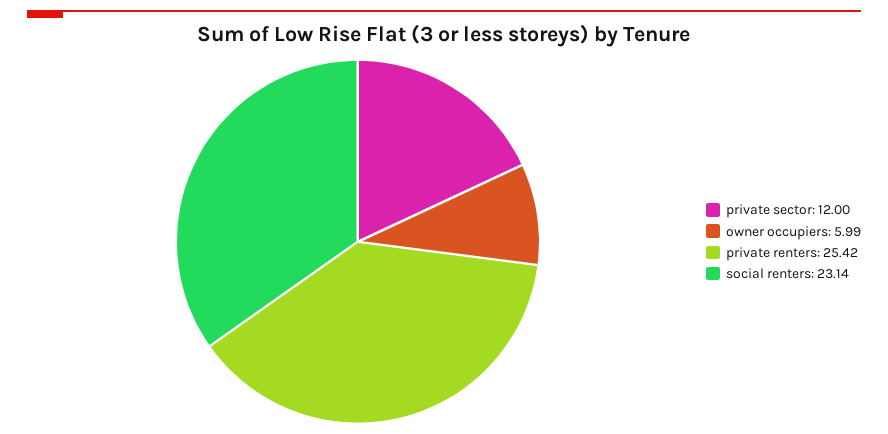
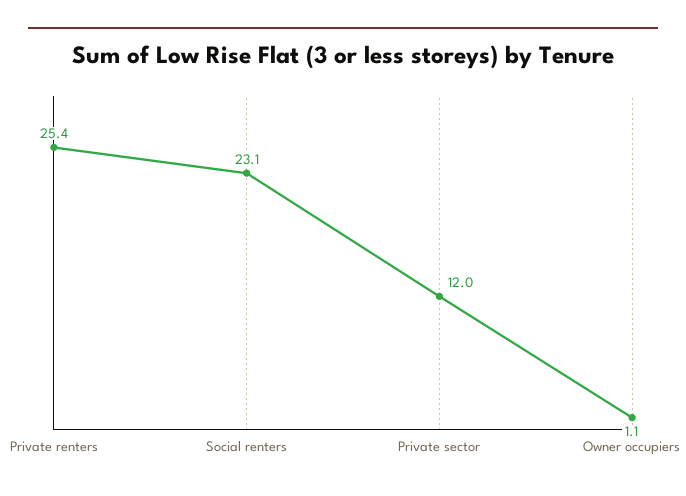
  {
    "private sector": 12,
-   "owner occupiers": 5.99,
+   "owner occupiers": 1.1,
    "private renters": 25.42,
    "social renters": 23.14
  }

